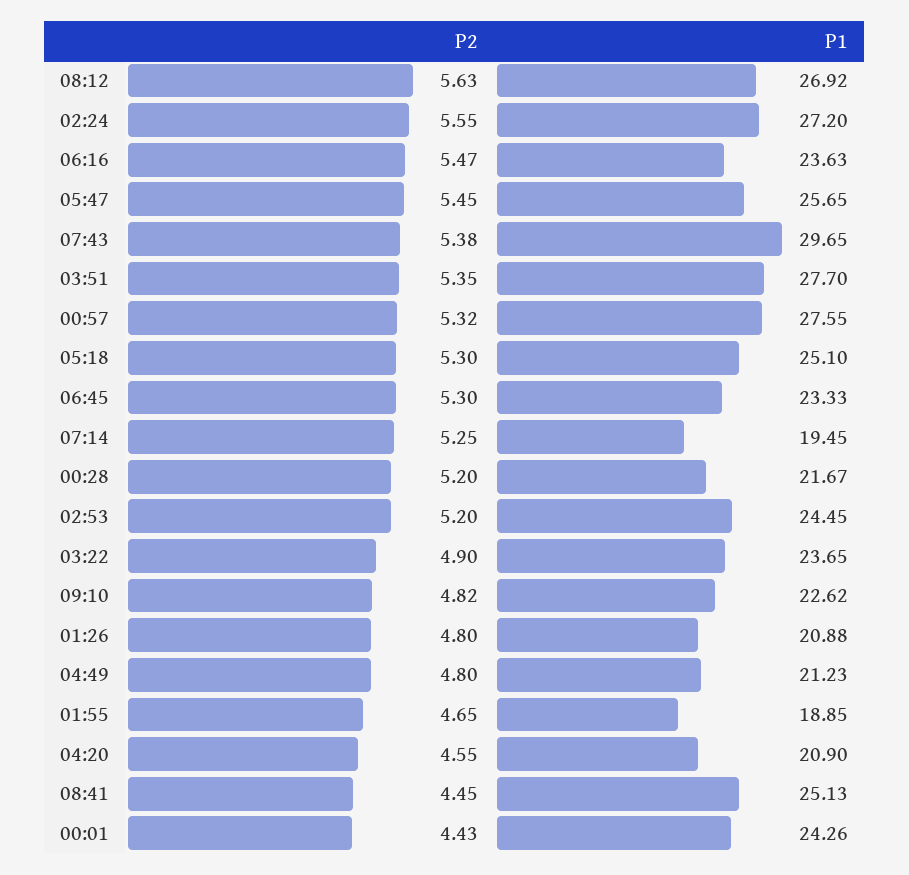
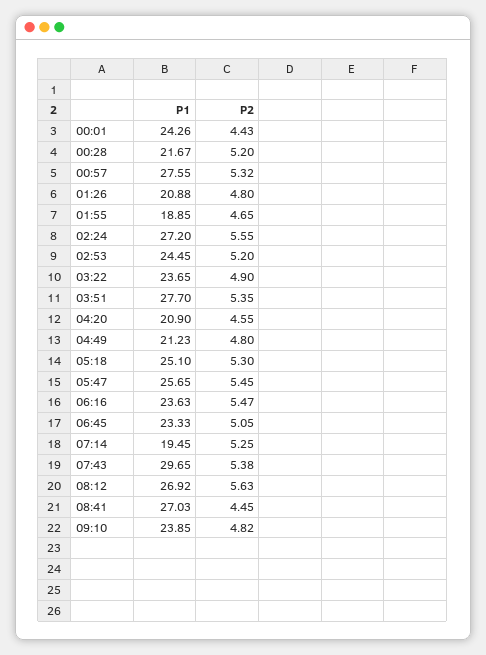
  {
    "P2": {
      "08:12": 5.63,
      "02:24": 5.55,
      "06:16": 5.47,
      "05:47": 5.45,
      "07:43": 5.38,
      "03:51": 5.35,
      "00:57": 5.32,
      "05:18": 5.3,
-     "06:45": 5.3,
+     "06:45": 5.05,
      "07:14": 5.25,
      "00:28": 5.2,
      "02:53": 5.2,
      "03:22": 4.9,
      "09:10": 4.82,
      "01:26": 4.8,
      "04:49": 4.8,
      "01:55": 4.65,
      "04:20": 4.55,
      "08:41": 4.45,
      "00:01": 4.43
    },
    "P1": {
      "08:12": 26.92,
      "02:24": 27.2,
      "06:16": 23.63,
      "05:47": 25.65,
      "07:43": 29.65,
      "03:51": 27.7,
      "00:57": 27.55,
      "05:18": 25.1,
      "06:45": 23.33,
      "07:14": 19.45,
      "00:28": 21.67,
      "02:53": 24.45,
      "03:22": 23.65,
-     "09:10": 22.62,
+     "09:10": 23.85,
      "01:26": 20.88,
      "04:49": 21.23,
      "01:55": 18.85,
      "04:20": 20.9,
-     "08:41": 25.13,
+     "08:41": 27.03,
      "00:01": 24.26
    }
  }

